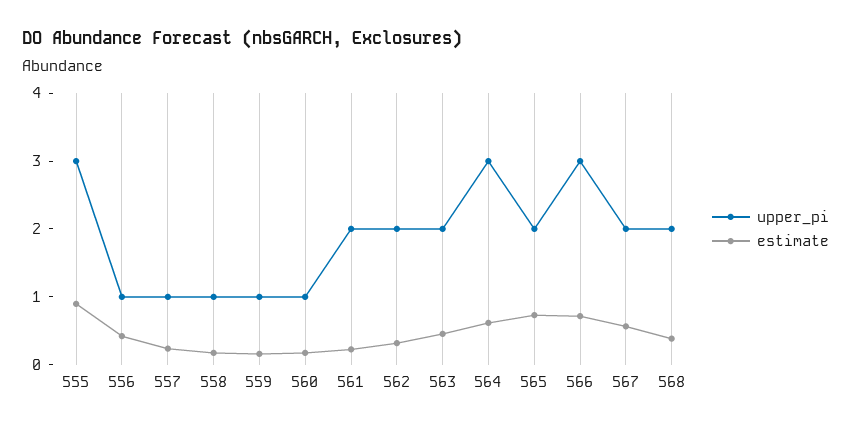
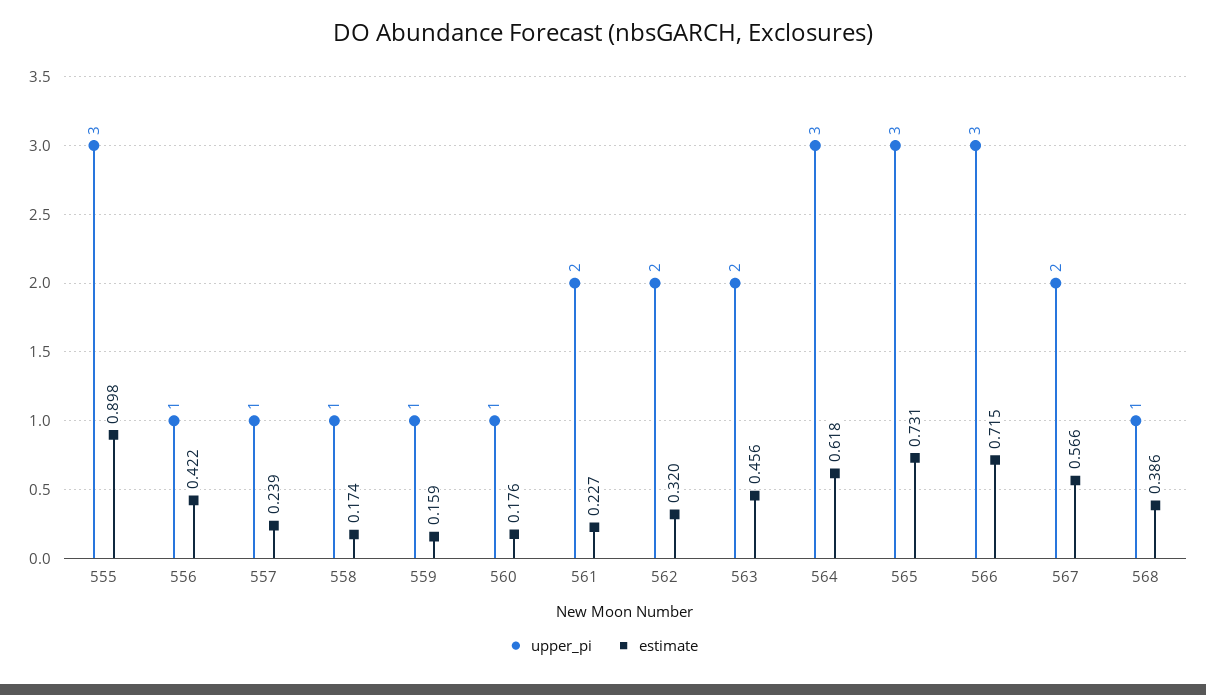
  {
    "upper_pi": {
      "555": 3,
      "556": 1,
      "557": 1,
      "558": 1,
      "559": 1,
      "560": 1,
      "561": 2,
      "562": 2,
      "563": 2,
      "564": 3,
-     "565": 2,
+     "565": 3,
      "566": 3,
      "567": 2,
-     "568": 2
+     "568": 1
    },
    "estimate": {
      "555": 0.898,
      "556": 0.422,
      "557": 0.239,
      "558": 0.174,
      "559": 0.159,
      "560": 0.176,
      "561": 0.227,
      "562": 0.32,
      "563": 0.456,
      "564": 0.618,
      "565": 0.731,
      "566": 0.715,
      "567": 0.566,
      "568": 0.386
    }
  }

